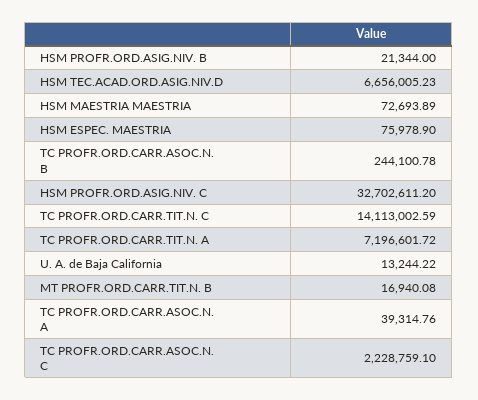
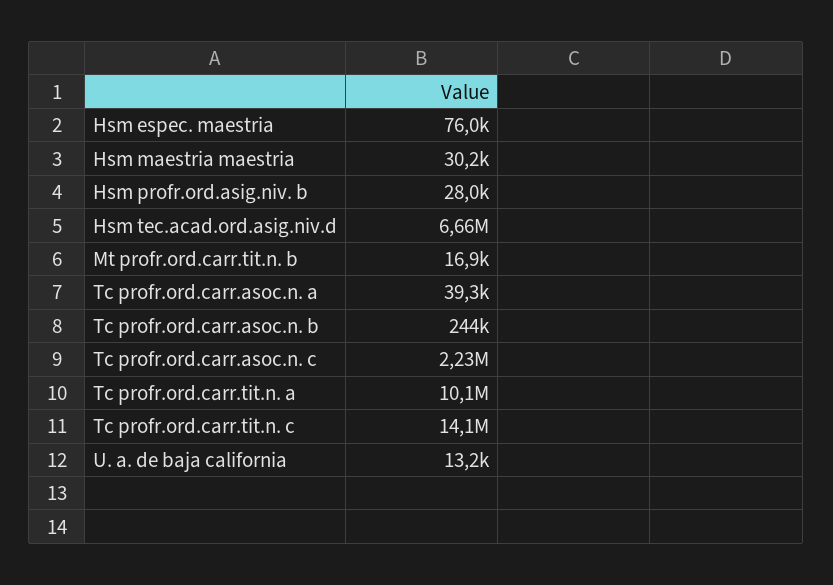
  {
-   "HSM PROFR.ORD.ASIG.NIV. B": 21344,
+   "HSM PROFR.ORD.ASIG.NIV. B": 28000,
    "HSM TEC.ACAD.ORD.ASIG.NIV.D": 6656005.23,
-   "HSM MAESTRIA MAESTRIA": 72693.89,
+   "HSM MAESTRIA MAESTRIA": 30200,
    "HSM ESPEC. MAESTRIA": 75978.9,
    "TC PROFR.ORD.CARR.ASOC.N. B": 244100.78,
-   "HSM PROFR.ORD.ASIG.NIV. C": 32702611.2,
    "TC PROFR.ORD.CARR.TIT.N. C": 14113002.59,
-   "TC PROFR.ORD.CARR.TIT.N. A": 7196601.72,
+   "TC PROFR.ORD.CARR.TIT.N. A": 10100000,
    "U. A. de Baja California": 13244.22,
    "MT PROFR.ORD.CARR.TIT.N. B": 16940.08,
    "TC PROFR.ORD.CARR.ASOC.N. A": 39314.76,
    "TC PROFR.ORD.CARR.ASOC.N. C": 2228759.1
  }

